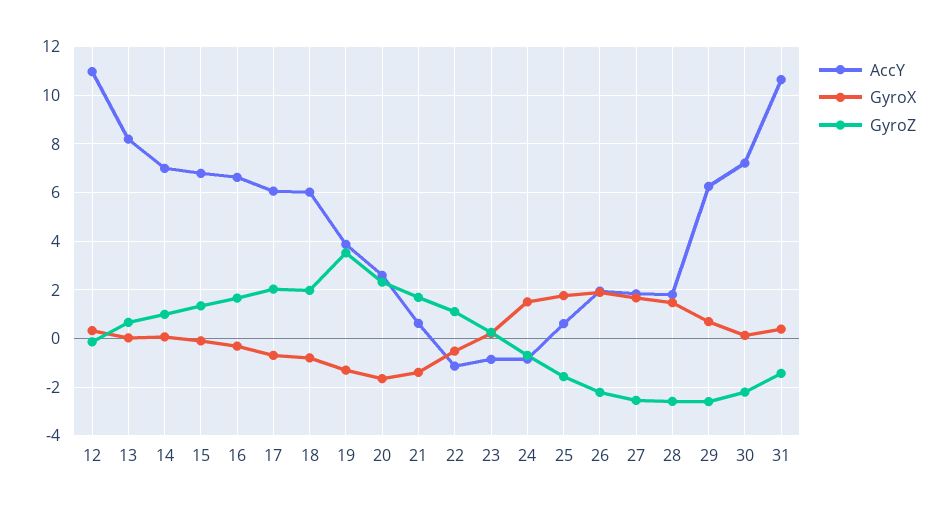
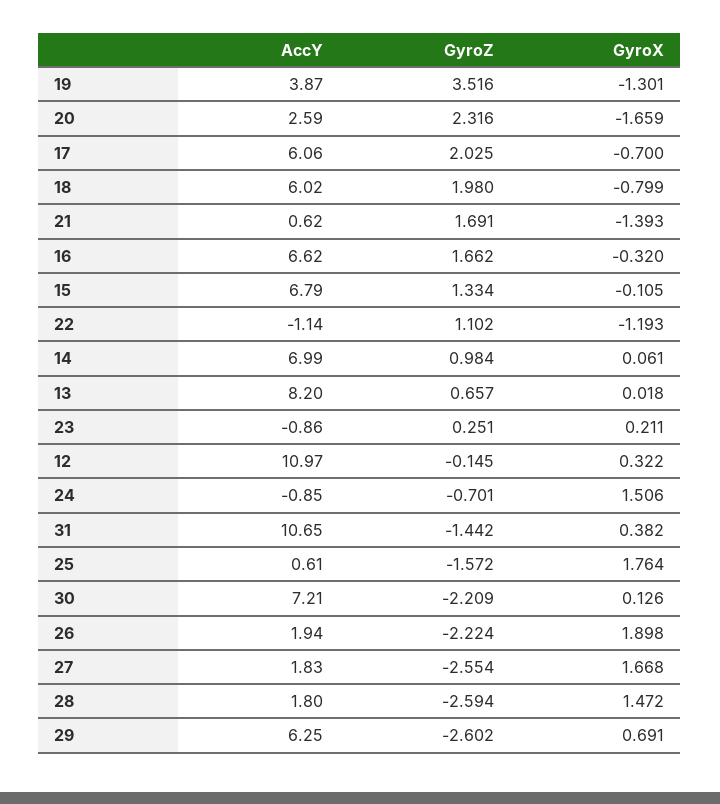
  {
    "AccY": {
      "12": 10.97,
      "13": 8.2,
      "14": 6.99,
      "15": 6.79,
      "16": 6.62,
      "17": 6.06,
      "18": 6.02,
      "19": 3.87,
      "20": 2.59,
      "21": 0.62,
      "22": -1.14,
      "23": -0.86,
      "24": -0.85,
      "25": 0.61,
      "26": 1.94,
      "27": 1.83,
      "28": 1.8,
      "29": 6.25,
      "30": 7.21,
      "31": 10.65
    },
    "GyroX": {
      "12": 0.322,
      "13": 0.018,
      "14": 0.061,
      "15": -0.105,
      "16": -0.32,
      "17": -0.7,
      "18": -0.799,
      "19": -1.301,
      "20": -1.659,
      "21": -1.393,
-     "22": -0.5,
+     "22": -1.193,
      "23": 0.211,
      "24": 1.506,
      "25": 1.764,
      "26": 1.898,
      "27": 1.668,
      "28": 1.472,
      "29": 0.691,
      "30": 0.126,
      "31": 0.382
    },
    "GyroZ": {
      "12": -0.145,
      "13": 0.657,
      "14": 0.984,
      "15": 1.334,
      "16": 1.662,
      "17": 2.025,
      "18": 1.98,
      "19": 3.516,
      "20": 2.316,
      "21": 1.691,
      "22": 1.102,
      "23": 0.251,
      "24": -0.701,
      "25": -1.572,
      "26": -2.224,
      "27": -2.554,
      "28": -2.594,
      "29": -2.602,
      "30": -2.209,
      "31": -1.442
    }
  }

